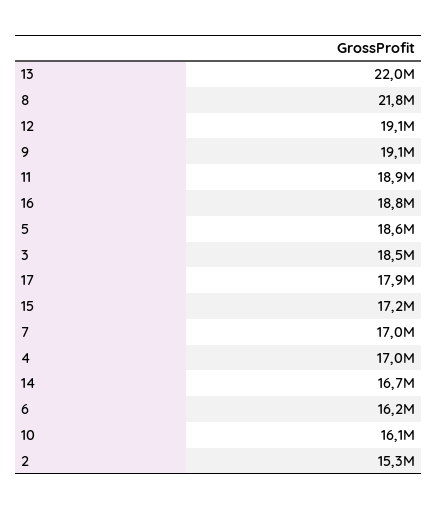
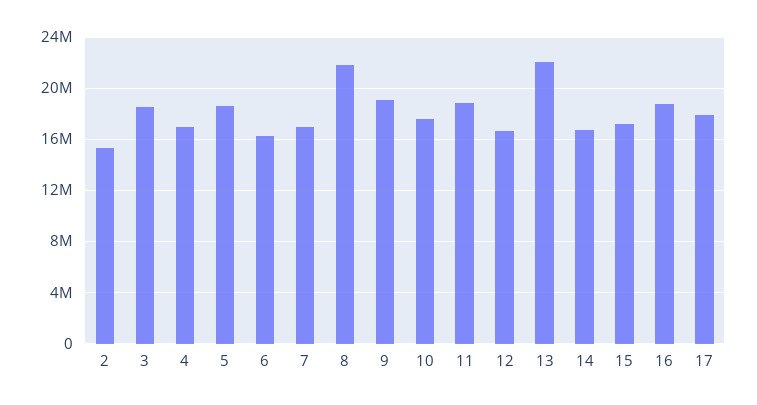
  {
    "13": 22000000,
    "8": 21800000,
-   "12": 19100000,
+   "12": 16500000,
    "9": 19100000,
    "11": 18900000,
    "16": 18800000,
    "5": 18600000,
    "3": 18500000,
    "17": 17900000,
    "15": 17200000,
    "7": 17000000,
    "4": 17000000,
    "14": 16700000,
    "6": 16200000,
-   "10": 16100000,
+   "10": 17500000,
    "2": 15300000
  }

